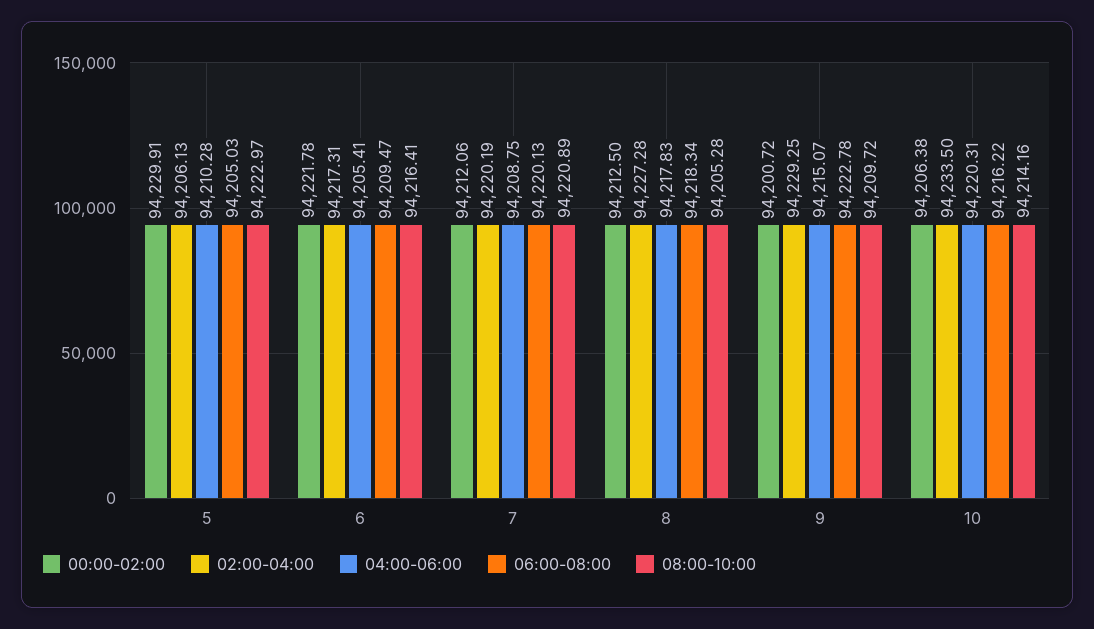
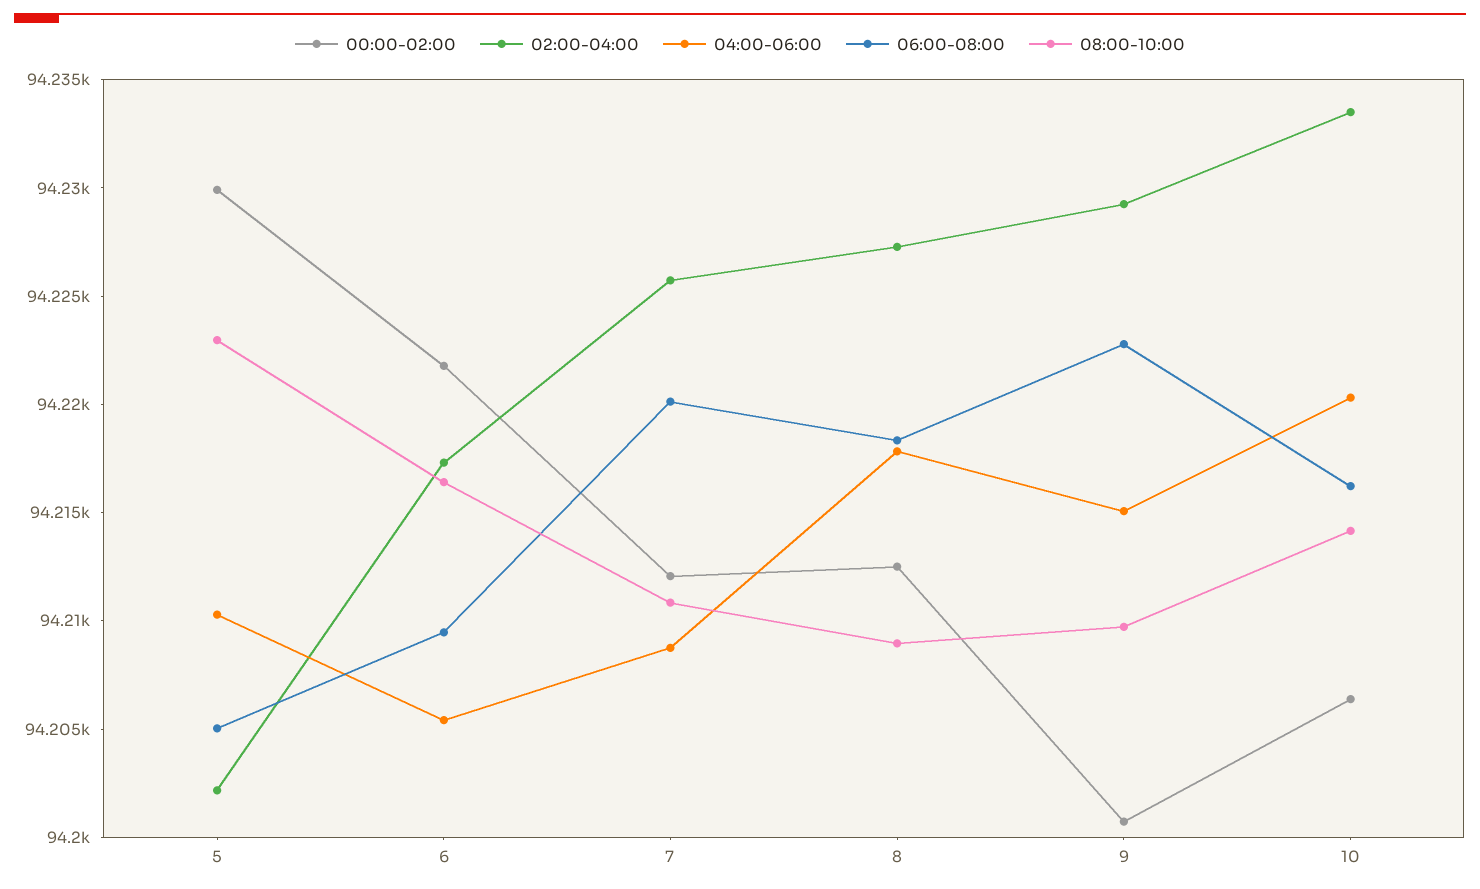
  {
    "00:00-02:00": {
      "5": 94229.91,
      "6": 94221.78,
      "7": 94212.06,
      "8": 94212.5,
      "9": 94200.72,
      "10": 94206.38
    },
    "02:00-04:00": {
-     "5": 94206.13,
+     "5": 94202,
      "6": 94217.31,
-     "7": 94220.19,
+     "7": 94226,
      "8": 94227.28,
      "9": 94229.25,
      "10": 94233.5
    },
    "04:00-06:00": {
      "5": 94210.28,
      "6": 94205.41,
      "7": 94208.75,
      "8": 94217.83,
      "9": 94215.07,
      "10": 94220.31
    },
    "06:00-08:00": {
      "5": 94205.03,
      "6": 94209.47,
      "7": 94220.13,
      "8": 94218.34,
      "9": 94222.78,
      "10": 94216.22
    },
    "08:00-10:00": {
      "5": 94222.97,
      "6": 94216.41,
-     "7": 94220.89,
+     "7": 94211,
-     "8": 94205.28,
+     "8": 94209,
      "9": 94209.72,
      "10": 94214.16
    }
  }

